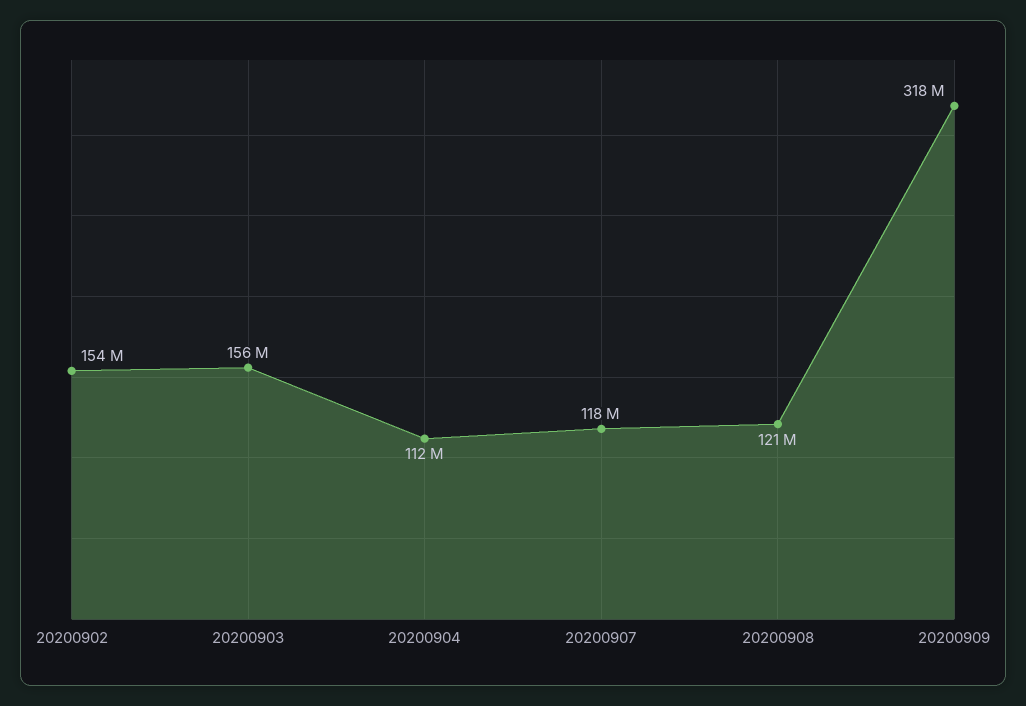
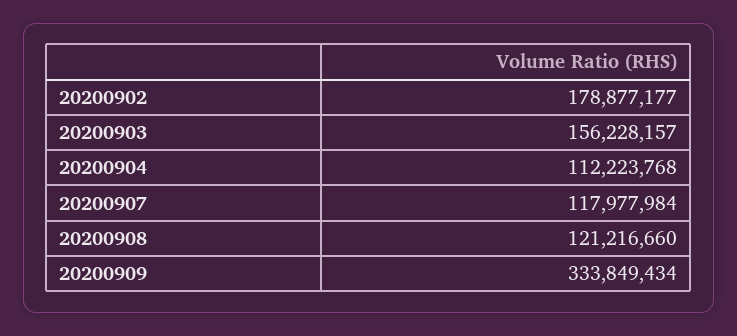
  {
-   "20200902": 154000000,
+   "20200902": 178877177,
    "20200903": 156228157,
    "20200904": 112223768,
    "20200907": 117977984,
    "20200908": 121216660,
-   "20200909": 318000000
+   "20200909": 333849434
  }

